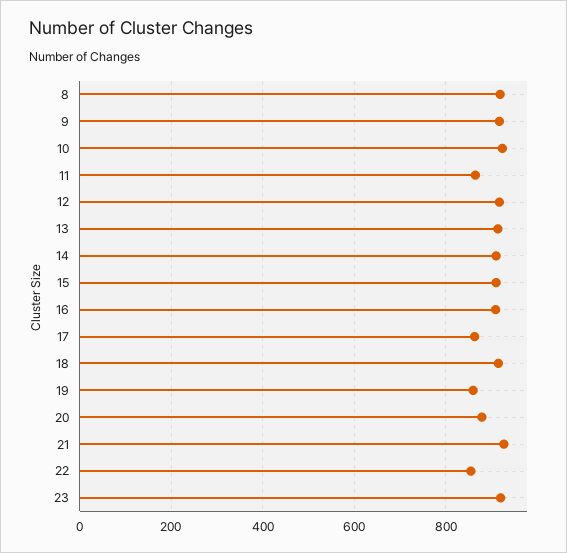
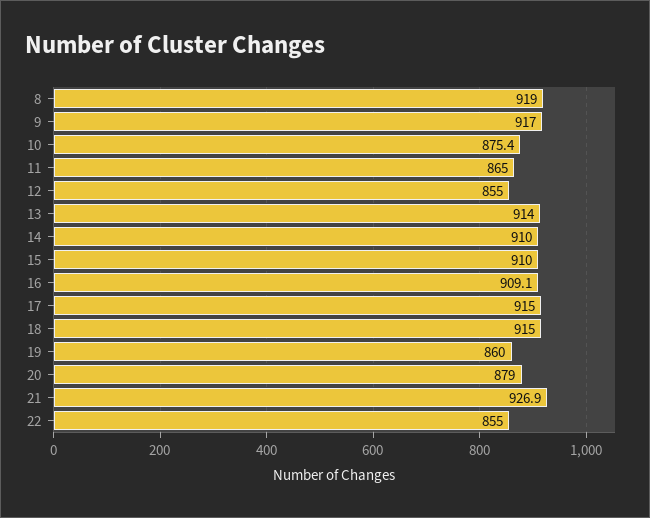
  {
    "8": 919,
    "9": 917,
-   "10": 920,
+   "10": 875.4,
    "11": 865,
-   "12": 920,
+   "12": 855,
    "13": 914,
    "14": 910,
    "15": 910,
    "16": 909.1,
-   "17": 860,
+   "17": 915,
    "18": 915,
    "19": 860,
    "20": 879,
    "21": 926.9,
-   "22": 855,
+   "22": 855
-   "23": 920
  }

